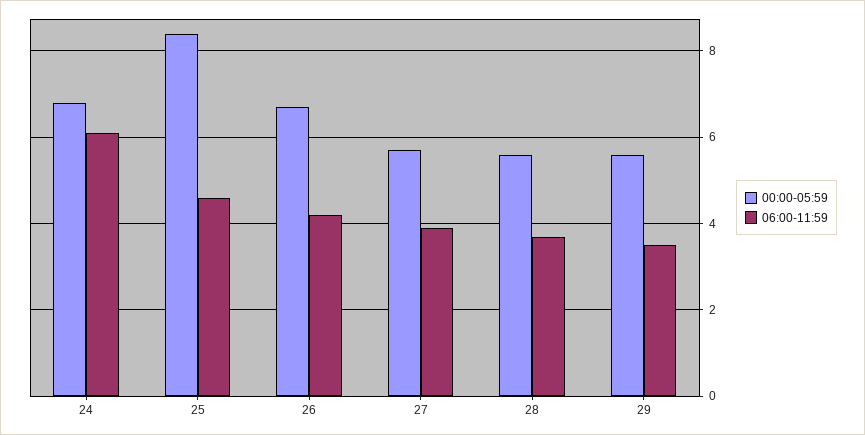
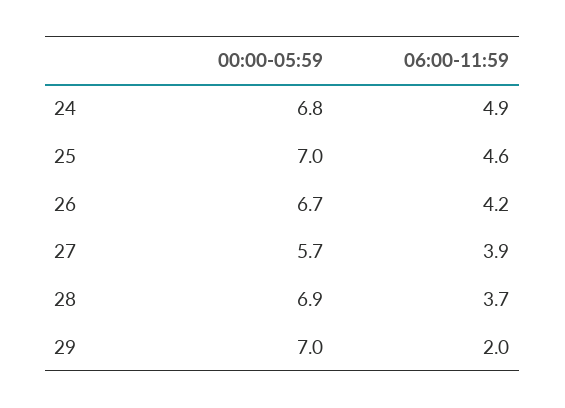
  {
    "00:00-05:59": {
      "24": 6.8,
-     "25": 8.5,
+     "25": 7,
      "26": 6.7,
      "27": 5.7,
-     "28": 5.5,
+     "28": 6.9,
-     "29": 5.5
+     "29": 7
    },
    "06:00-11:59": {
-     "24": 6,
+     "24": 4.9,
      "25": 4.6,
      "26": 4.2,
      "27": 3.9,
      "28": 3.7,
-     "29": 3.5
+     "29": 2
    }
  }

